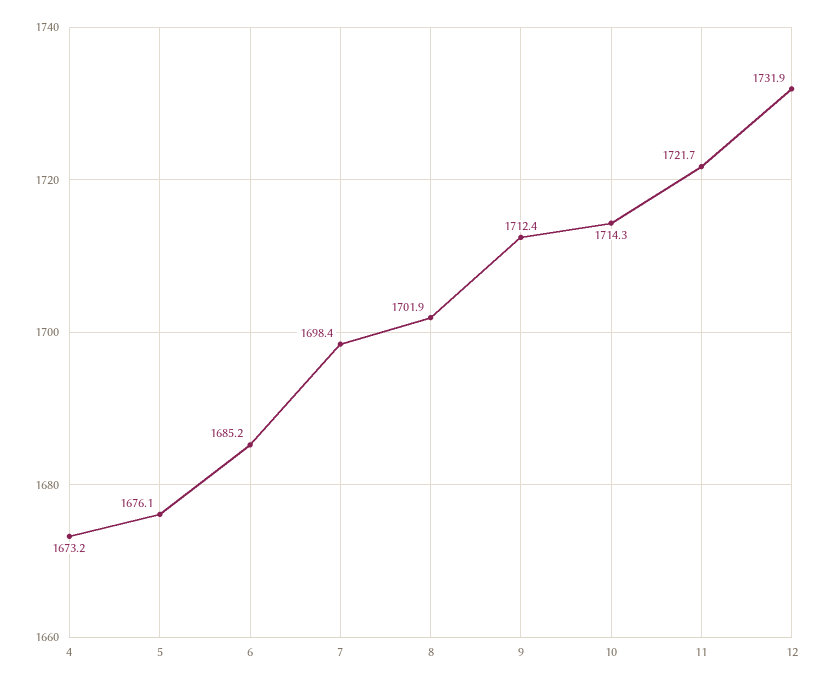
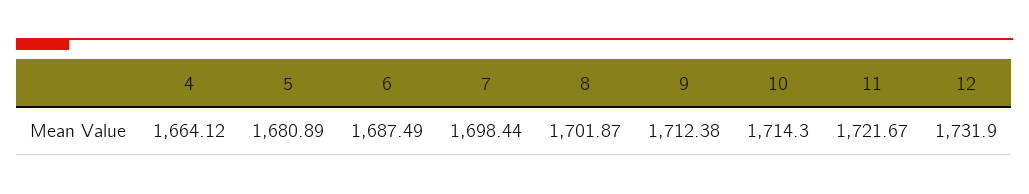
  {
-   "4": 1673.2,
+   "4": 1664.12,
-   "5": 1676.1,
+   "5": 1680.89,
-   "6": 1685.2,
+   "6": 1687.49,
    "7": 1698.44,
    "8": 1701.87,
    "9": 1712.38,
    "10": 1714.3,
    "11": 1721.67,
    "12": 1731.9
  }

